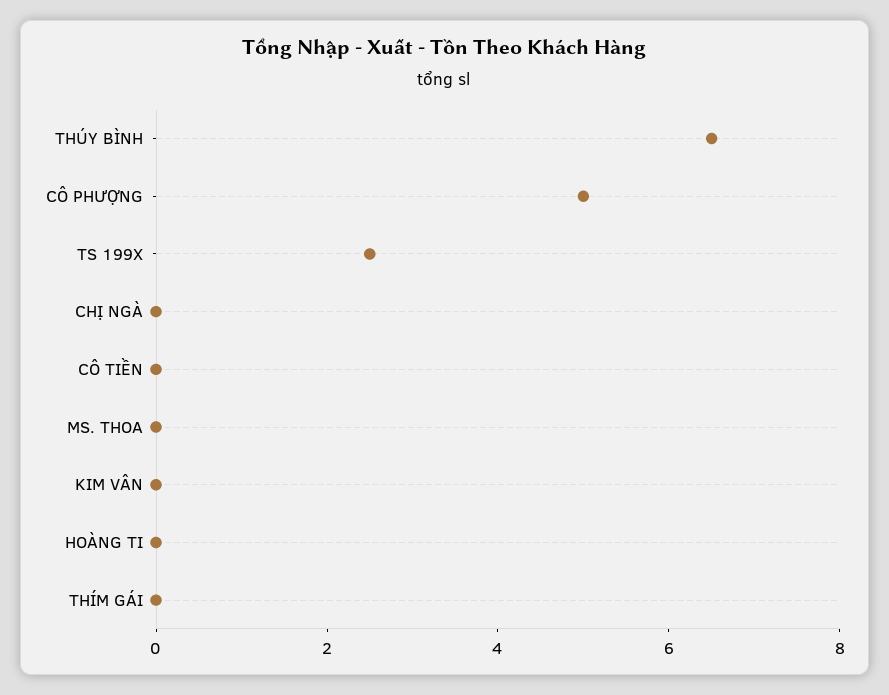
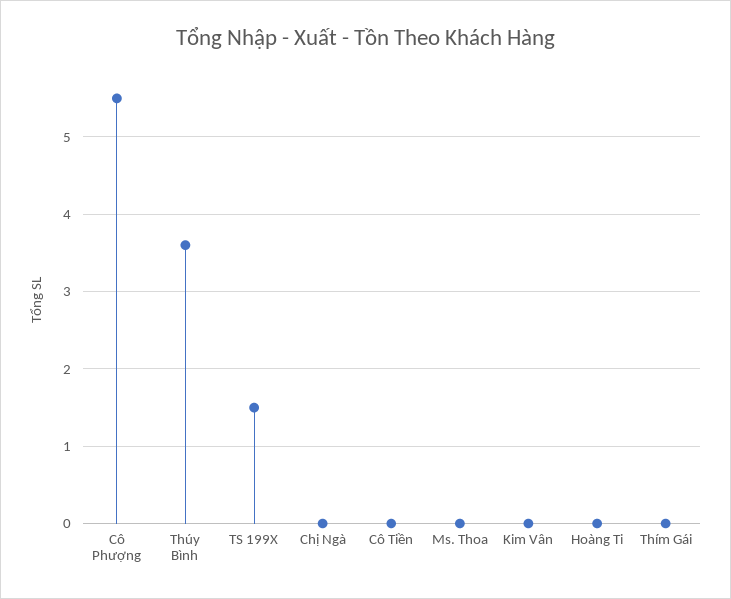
  {
-   "THÚY BÌNH": 6.5,
+   "THÚY BÌNH": 3.6,
-   "CÔ PHƯỢNG": 5,
+   "CÔ PHƯỢNG": 5.5,
-   "TS 199X": 2.5,
+   "TS 199X": 1.5,
    "CHỊ NGÀ": 0,
    "CÔ TIỀN": 0,
    "MS. THOA": 0,
    "KIM VÂN": 0,
    "HOÀNG TI": 0,
    "THÍM GÁI": 0
  }

